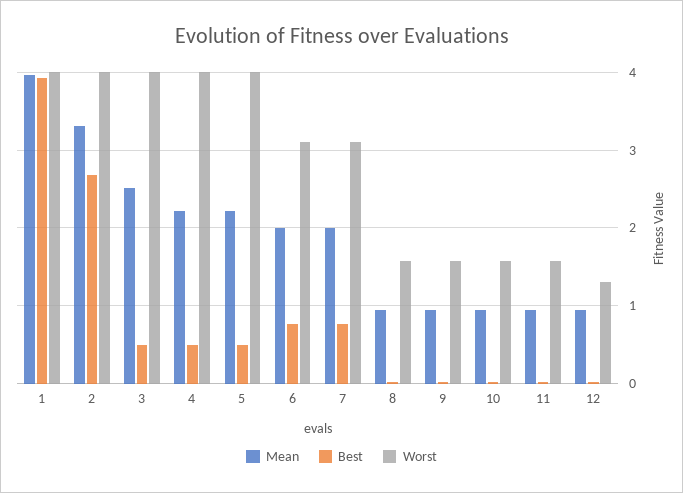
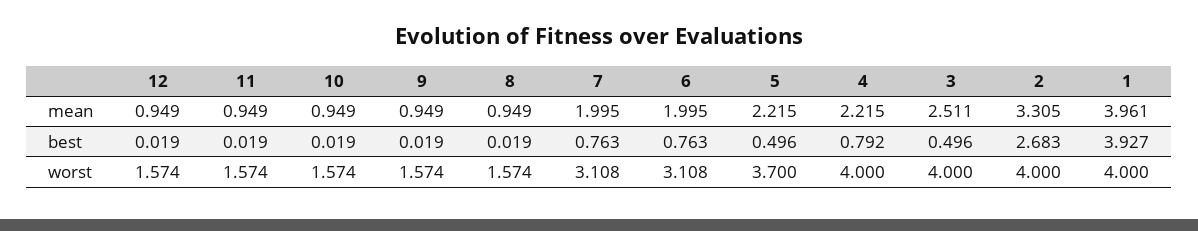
  {
    "Mean": {
      "1": 3.961,
      "2": 3.305,
      "3": 2.511,
      "4": 2.215,
      "5": 2.215,
      "6": 1.995,
      "7": 1.995,
      "8": 0.949,
      "9": 0.949,
      "10": 0.949,
      "11": 0.949,
      "12": 0.949
    },
    "Best": {
      "1": 3.927,
      "2": 2.683,
      "3": 0.496,
-     "4": 0.5,
+     "4": 0.792,
      "5": 0.496,
      "6": 0.763,
      "7": 0.763,
      "8": 0.019,
      "9": 0.019,
      "10": 0.019,
      "11": 0.019,
      "12": 0.019
    },
    "Worst": {
      "1": 4,
      "2": 4,
      "3": 4,
      "4": 4,
-     "5": 4,
+     "5": 3.7,
      "6": 3.108,
      "7": 3.108,
      "8": 1.574,
      "9": 1.574,
      "10": 1.574,
      "11": 1.574,
-     "12": 1.3
+     "12": 1.574
    }
  }

